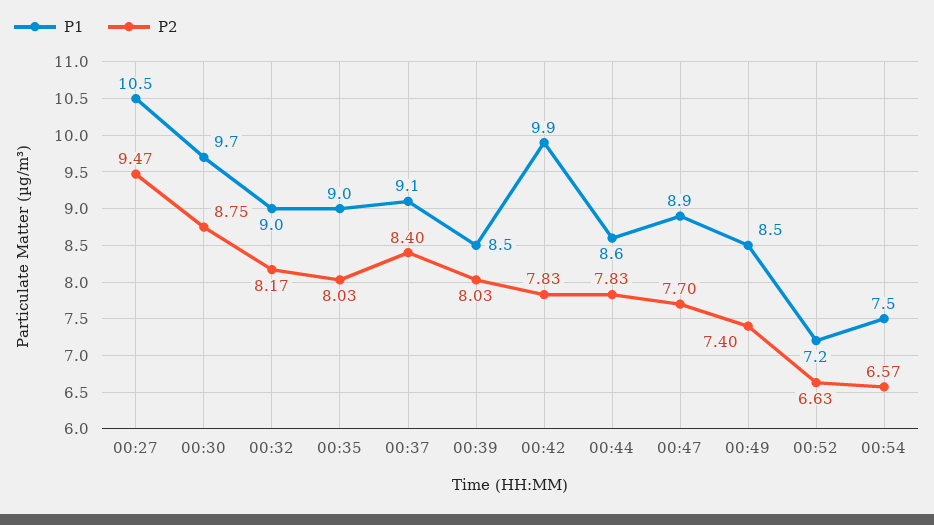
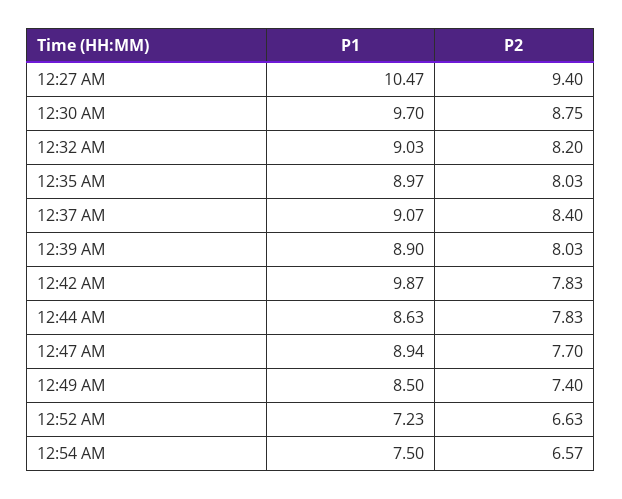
  {
    "P1": {
      "00:27": 10.47,
      "00:30": 9.7,
      "00:32": 9.03,
      "00:35": 8.97,
      "00:37": 9.07,
-     "00:39": 8.5,
+     "00:39": 8.9,
      "00:42": 9.87,
      "00:44": 8.63,
      "00:47": 8.94,
      "00:49": 8.5,
      "00:52": 7.23,
      "00:54": 7.5
    },
    "P2": {
-     "00:27": 9.47,
+     "00:27": 9.4,
      "00:30": 8.75,
-     "00:32": 8.17,
+     "00:32": 8.2,
      "00:35": 8.03,
      "00:37": 8.4,
      "00:39": 8.03,
      "00:42": 7.83,
      "00:44": 7.83,
      "00:47": 7.7,
      "00:49": 7.4,
      "00:52": 6.63,
      "00:54": 6.57
    }
  }

